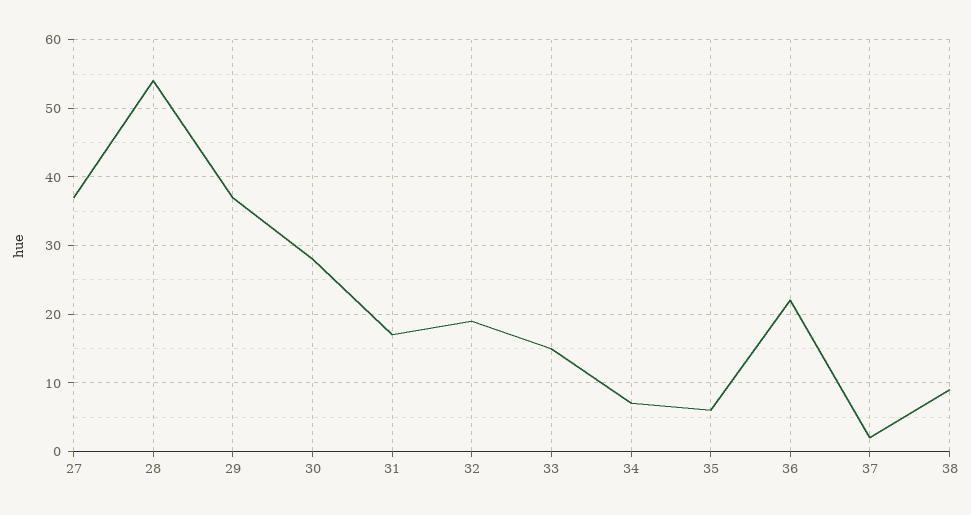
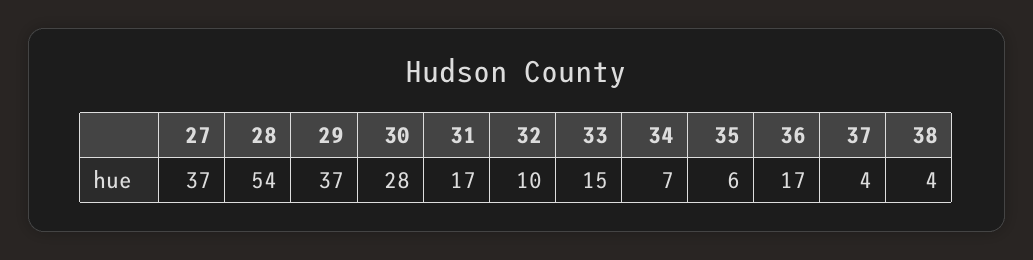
  {
    "27": 37,
    "28": 54,
    "29": 37,
    "30": 28,
    "31": 17,
-   "32": 19,
+   "32": 10,
    "33": 15,
    "34": 7,
    "35": 6,
-   "36": 22,
+   "36": 17,
-   "37": 2,
+   "37": 4,
-   "38": 9
+   "38": 4
  }

